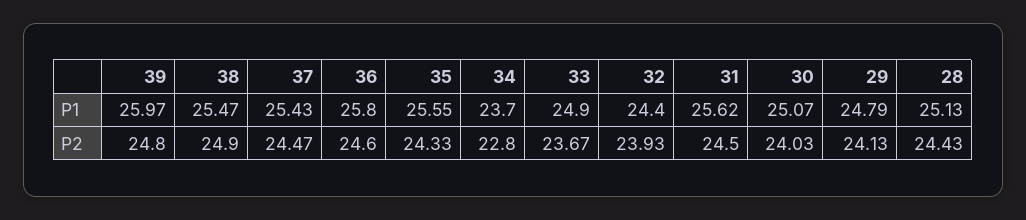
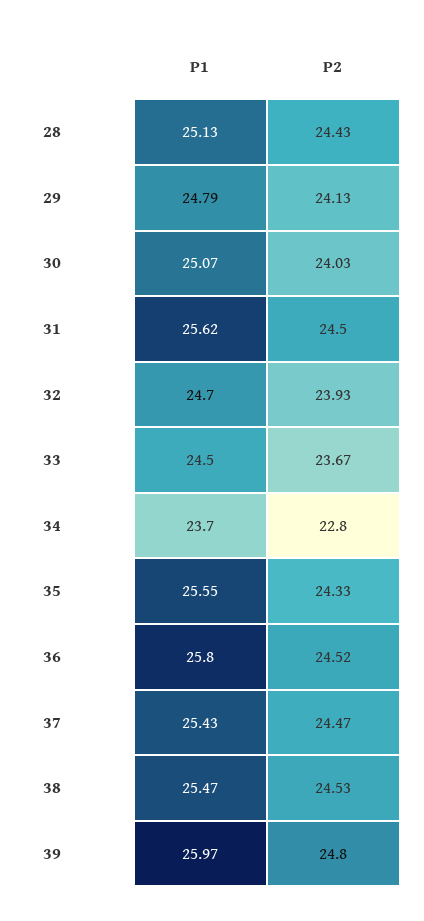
  {
    "39": {
      "P1": 25.97,
      "P2": 24.8
    },
    "38": {
      "P1": 25.47,
-     "P2": 24.9
+     "P2": 24.53
    },
    "37": {
      "P1": 25.43,
      "P2": 24.47
    },
    "36": {
      "P1": 25.8,
-     "P2": 24.6
+     "P2": 24.52
    },
    "35": {
      "P1": 25.55,
      "P2": 24.33
    },
    "34": {
      "P1": 23.7,
      "P2": 22.8
    },
    "33": {
-     "P1": 24.9,
+     "P1": 24.5,
      "P2": 23.67
    },
    "32": {
-     "P1": 24.4,
+     "P1": 24.7,
      "P2": 23.93
    },
    "31": {
      "P1": 25.62,
      "P2": 24.5
    },
    "30": {
      "P1": 25.07,
      "P2": 24.03
    },
    "29": {
      "P1": 24.79,
      "P2": 24.13
    },
    "28": {
      "P1": 25.13,
      "P2": 24.43
    }
  }

